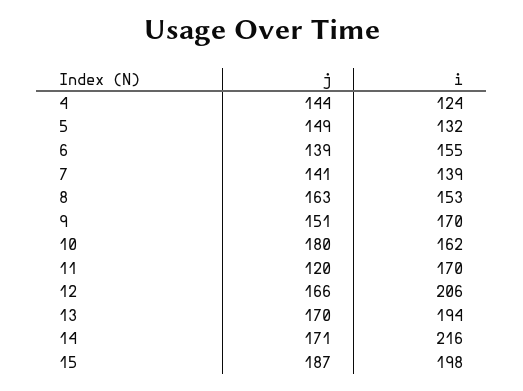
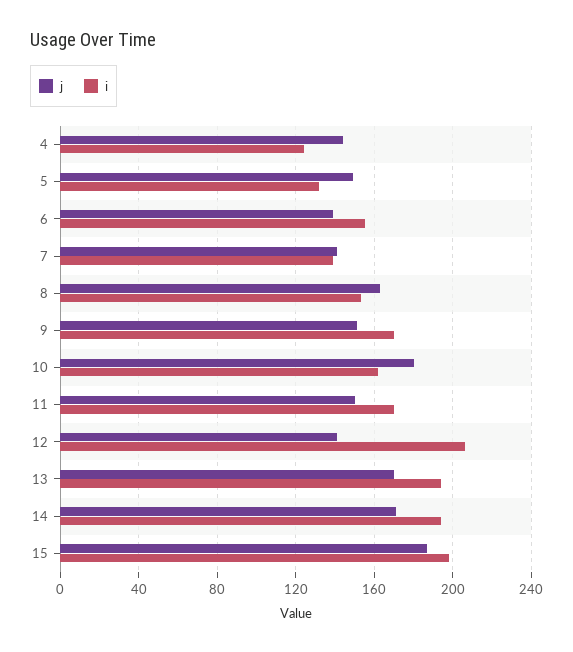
  {
    "j": {
      "4": 144,
      "5": 149,
      "6": 139,
      "7": 141,
      "8": 163,
      "9": 151,
      "10": 180,
-     "11": 120,
+     "11": 150,
-     "12": 166,
+     "12": 140,
      "13": 170,
      "14": 171,
      "15": 187
    },
    "i": {
      "4": 124,
      "5": 132,
      "6": 155,
      "7": 139,
      "8": 153,
      "9": 170,
      "10": 162,
      "11": 170,
      "12": 206,
      "13": 194,
-     "14": 216,
+     "14": 195,
      "15": 198
    }
  }

